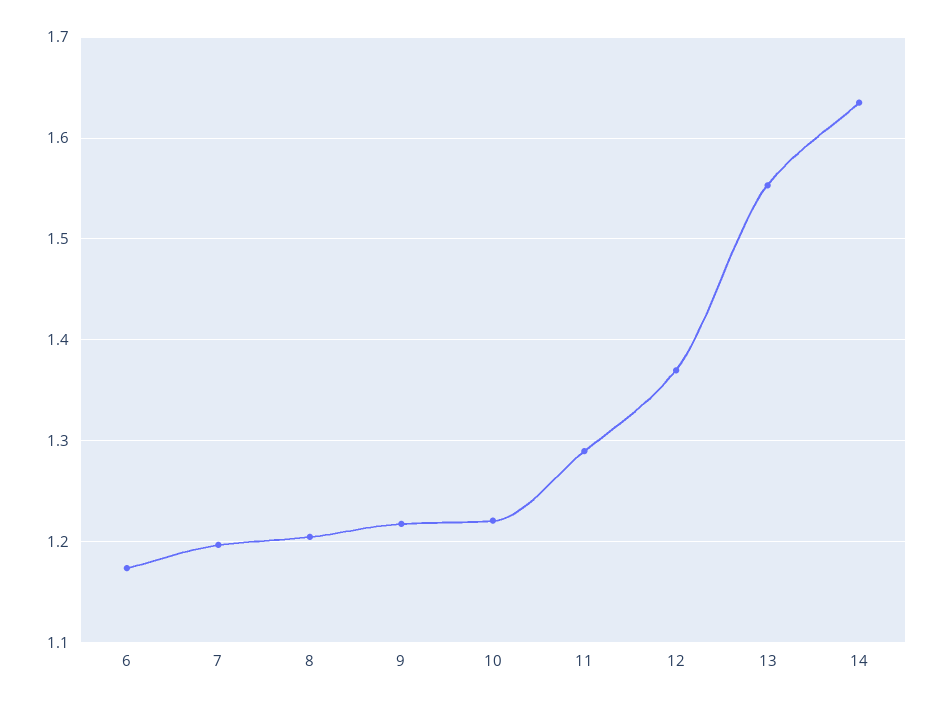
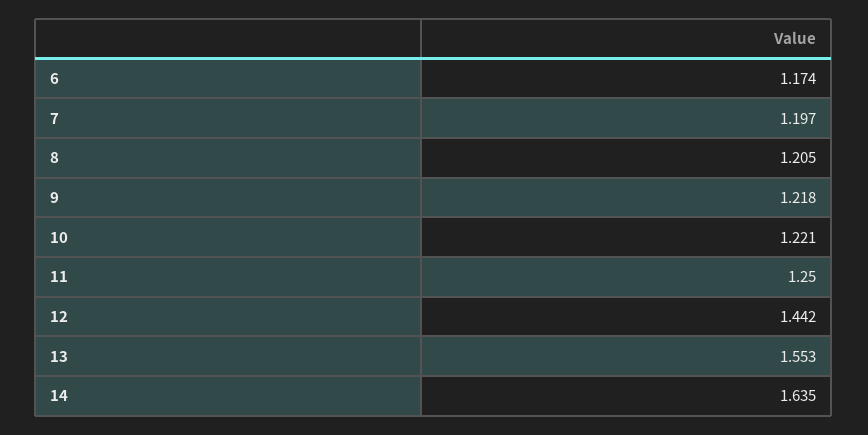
  {
    "6": 1.174,
    "7": 1.197,
    "8": 1.205,
    "9": 1.218,
    "10": 1.221,
-   "11": 1.29,
+   "11": 1.25,
-   "12": 1.37,
+   "12": 1.442,
    "13": 1.553,
    "14": 1.635
  }

